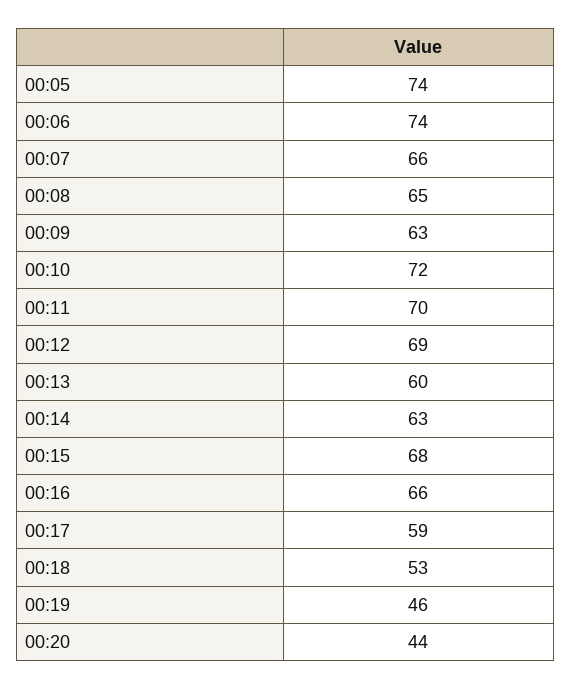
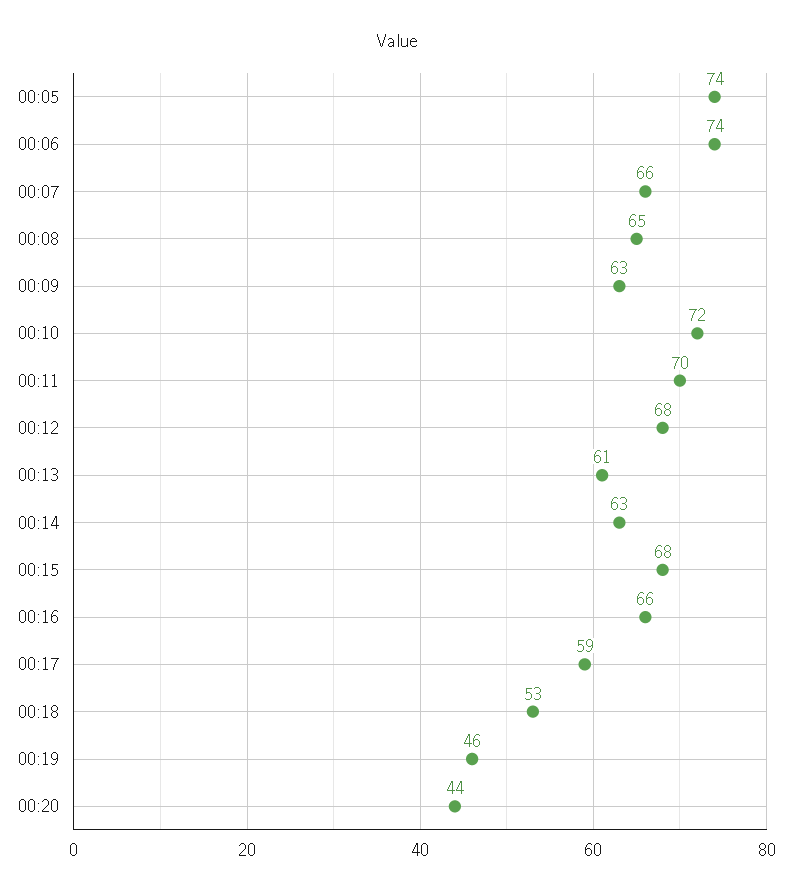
  {
    "00:05": 74,
    "00:06": 74,
    "00:07": 66,
    "00:08": 65,
    "00:09": 63,
    "00:10": 72,
    "00:11": 70,
-   "00:12": 69,
+   "00:12": 68,
-   "00:13": 60,
+   "00:13": 61,
    "00:14": 63,
    "00:15": 68,
    "00:16": 66,
    "00:17": 59,
    "00:18": 53,
    "00:19": 46,
    "00:20": 44
  }

